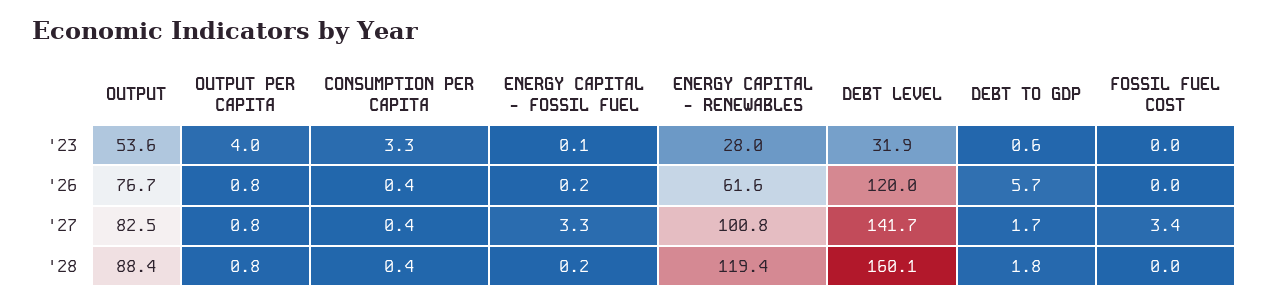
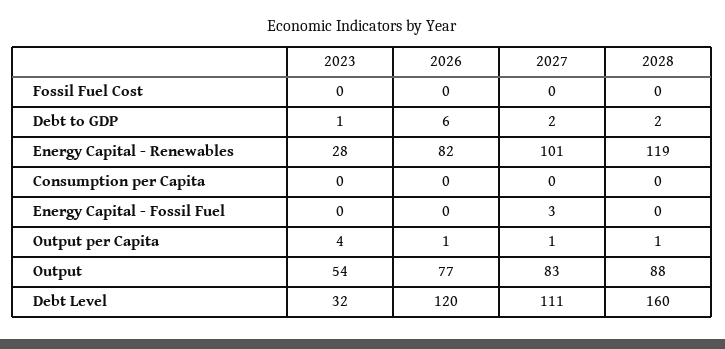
  {
    "OUTPUT": {
      "'23": 53.6,
      "'26": 76.7,
      "'27": 82.5,
      "'28": 88.4
    },
    "OUTPUT PER CAPITA": {
      "'23": 4,
      "'26": 0.8,
      "'27": 0.8,
      "'28": 0.8
    },
    "CONSUMPTION PER CAPITA": {
-     "'23": 3.3,
+     "'23": 0,
      "'26": 0.4,
      "'27": 0.4,
      "'28": 0.4
    },
    "ENERGY CAPITAL - FOSSIL FUEL": {
      "'23": 0.1,
      "'26": 0.2,
      "'27": 3.3,
      "'28": 0.2
    },
    "ENERGY CAPITAL - RENEWABLES": {
      "'23": 28,
-     "'26": 61.6,
+     "'26": 82,
      "'27": 100.8,
      "'28": 119.4
    },
    "DEBT LEVEL": {
      "'23": 31.9,
      "'26": 120,
-     "'27": 141.7,
+     "'27": 111,
      "'28": 160.1
    },
    "DEBT TO GDP": {
      "'23": 0.6,
      "'26": 5.7,
      "'27": 1.7,
      "'28": 1.8
    },
    "FOSSIL FUEL COST": {
      "'23": 0,
      "'26": 0,
-     "'27": 3.4,
+     "'27": 0,
      "'28": 0
    }
  }

